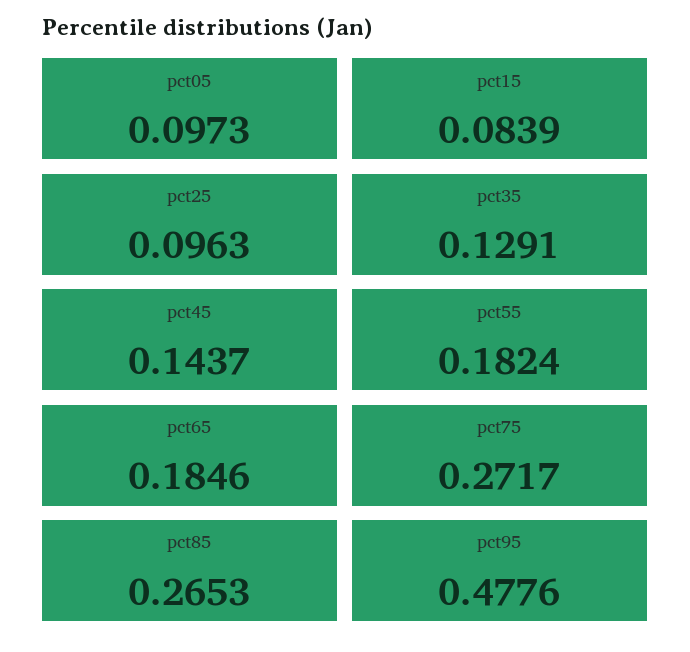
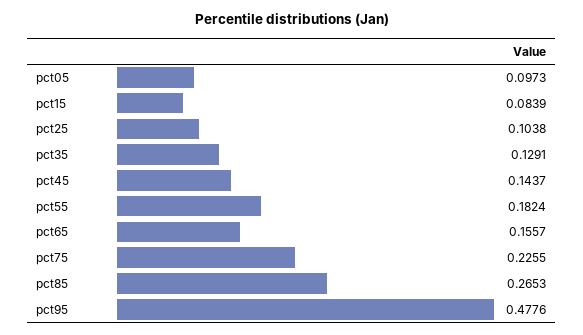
  {
    "pct05": 0.0973,
    "pct15": 0.0839,
-   "pct25": 0.0963,
+   "pct25": 0.1038,
    "pct35": 0.1291,
    "pct45": 0.1437,
    "pct55": 0.1824,
-   "pct65": 0.1846,
+   "pct65": 0.1557,
-   "pct75": 0.2717,
+   "pct75": 0.2255,
    "pct85": 0.2653,
    "pct95": 0.4776
  }

